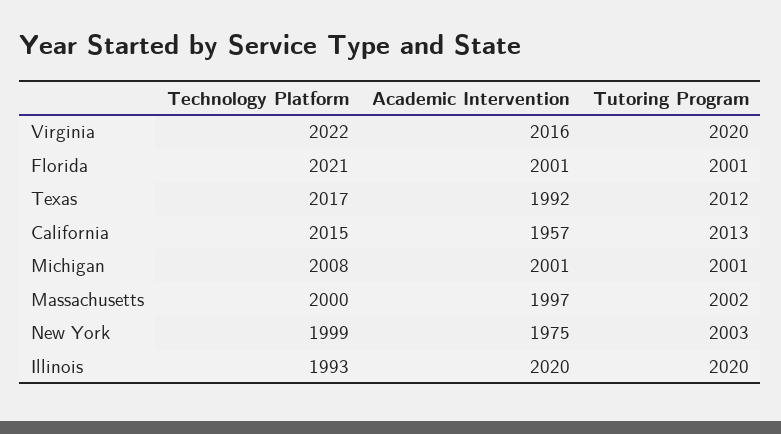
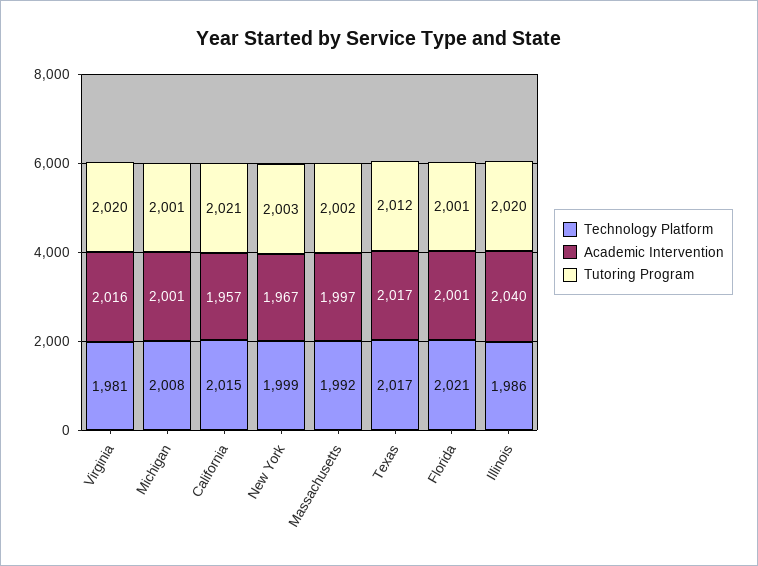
  {
    "Technology Platform": {
-     "Virginia": 2022,
+     "Virginia": 1981,
      "Florida": 2021,
      "Texas": 2017,
      "California": 2015,
      "Michigan": 2008,
-     "Massachusetts": 2000,
+     "Massachusetts": 1992,
      "New York": 1999,
-     "Illinois": 1993
+     "Illinois": 1986
    },
    "Academic Intervention": {
      "Virginia": 2016,
      "Florida": 2001,
-     "Texas": 1992,
+     "Texas": 2017,
      "California": 1957,
      "Michigan": 2001,
      "Massachusetts": 1997,
-     "New York": 1975,
+     "New York": 1967,
-     "Illinois": 2020
+     "Illinois": 2040
    },
    "Tutoring Program": {
      "Virginia": 2020,
      "Florida": 2001,
      "Texas": 2012,
-     "California": 2013,
+     "California": 2021,
      "Michigan": 2001,
      "Massachusetts": 2002,
      "New York": 2003,
      "Illinois": 2020
    }
  }

